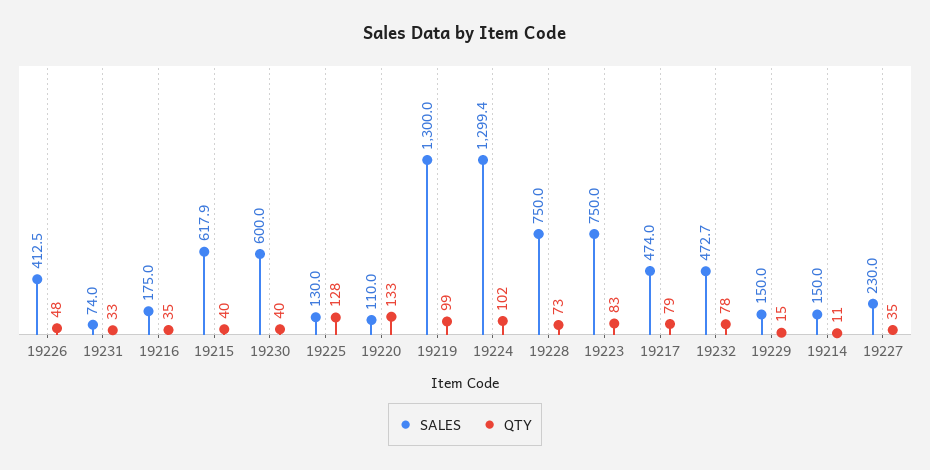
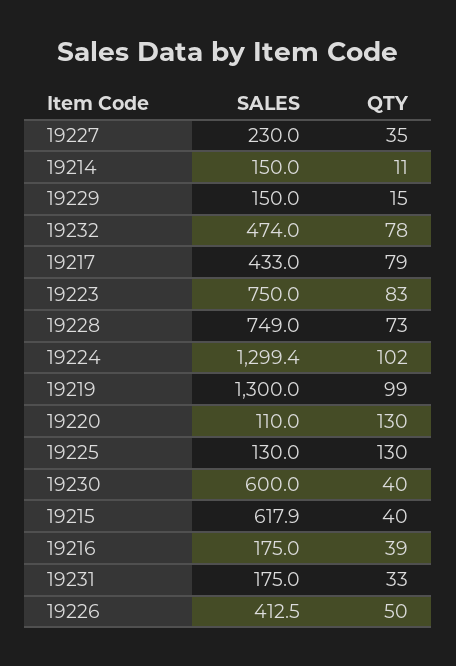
  {
    "SALES": {
      "19226": 412.5,
-     "19231": 74,
+     "19231": 175,
      "19216": 175,
      "19215": 617.9,
      "19230": 600,
      "19225": 130,
      "19220": 110,
      "19219": 1300,
      "19224": 1299.4,
-     "19228": 750,
+     "19228": 749,
      "19223": 750,
-     "19217": 474,
+     "19217": 433,
-     "19232": 472.7,
+     "19232": 474,
      "19229": 150,
      "19214": 150,
      "19227": 230
    },
    "QTY": {
-     "19226": 48,
+     "19226": 50,
      "19231": 33,
-     "19216": 35,
+     "19216": 39,
      "19215": 40,
      "19230": 40,
-     "19225": 128,
+     "19225": 130,
-     "19220": 133,
+     "19220": 130,
      "19219": 99,
      "19224": 102,
      "19228": 73,
      "19223": 83,
      "19217": 79,
      "19232": 78,
      "19229": 15,
      "19214": 11,
      "19227": 35
    }
  }

